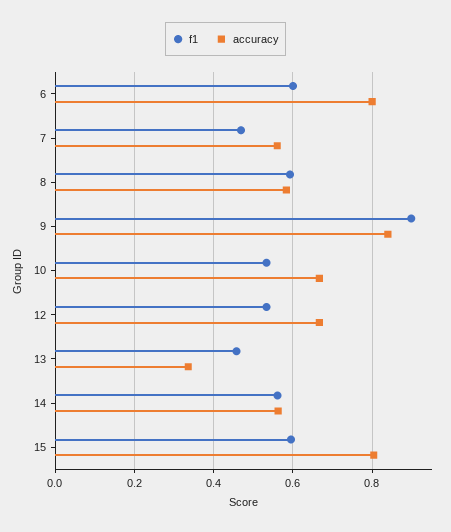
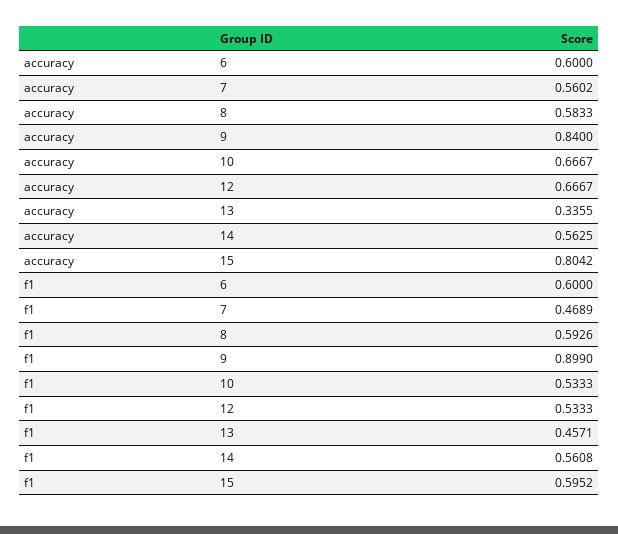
  {
    "f1": {
      "6": 0.6,
      "7": 0.4689,
      "8": 0.5926,
      "9": 0.899,
      "10": 0.5333,
      "12": 0.5333,
      "13": 0.4571,
      "14": 0.5608,
      "15": 0.5952
    },
    "accuracy": {
-     "6": 0.8,
+     "6": 0.6,
      "7": 0.5602,
      "8": 0.5833,
      "9": 0.84,
      "10": 0.6667,
      "12": 0.6667,
      "13": 0.3355,
      "14": 0.5625,
      "15": 0.8042
    }
  }

